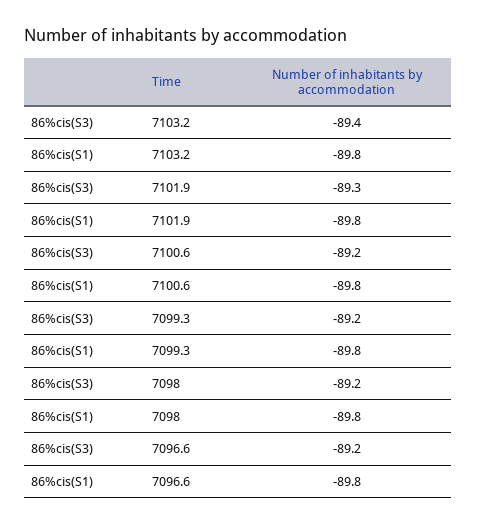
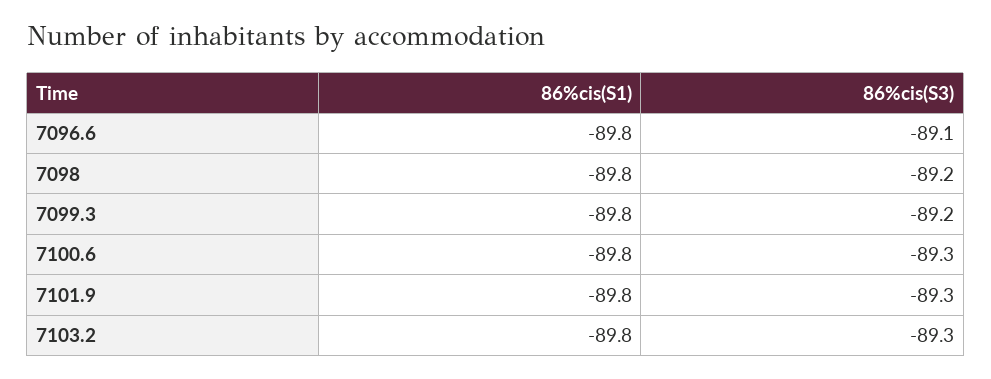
  {
    "86%cis(S3)": {
-     "7103.2": -89.4,
+     "7103.2": -89.3,
      "7101.9": -89.3,
-     "7100.6": -89.2,
+     "7100.6": -89.3,
      "7099.3": -89.2,
      "7098": -89.2,
-     "7096.6": -89.2
+     "7096.6": -89.1
    },
    "86%cis(S1)": {
      "7103.2": -89.8,
      "7101.9": -89.8,
      "7100.6": -89.8,
      "7099.3": -89.8,
      "7098": -89.8,
      "7096.6": -89.8
    }
  }

